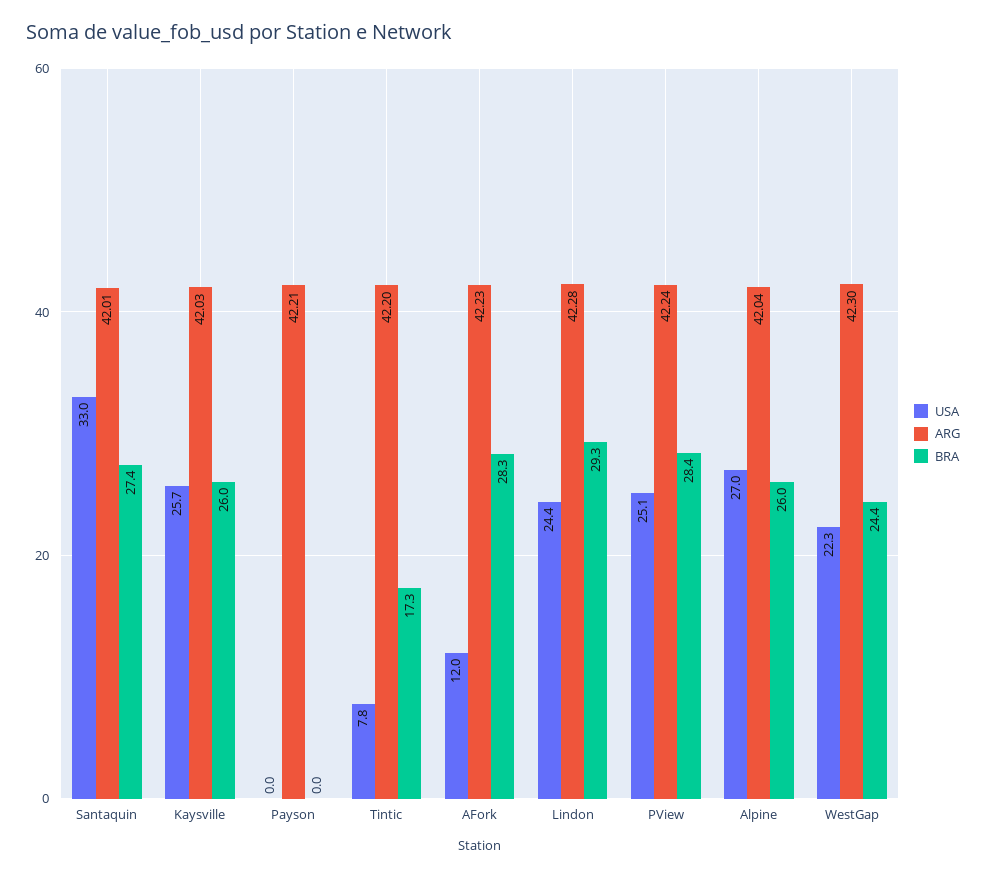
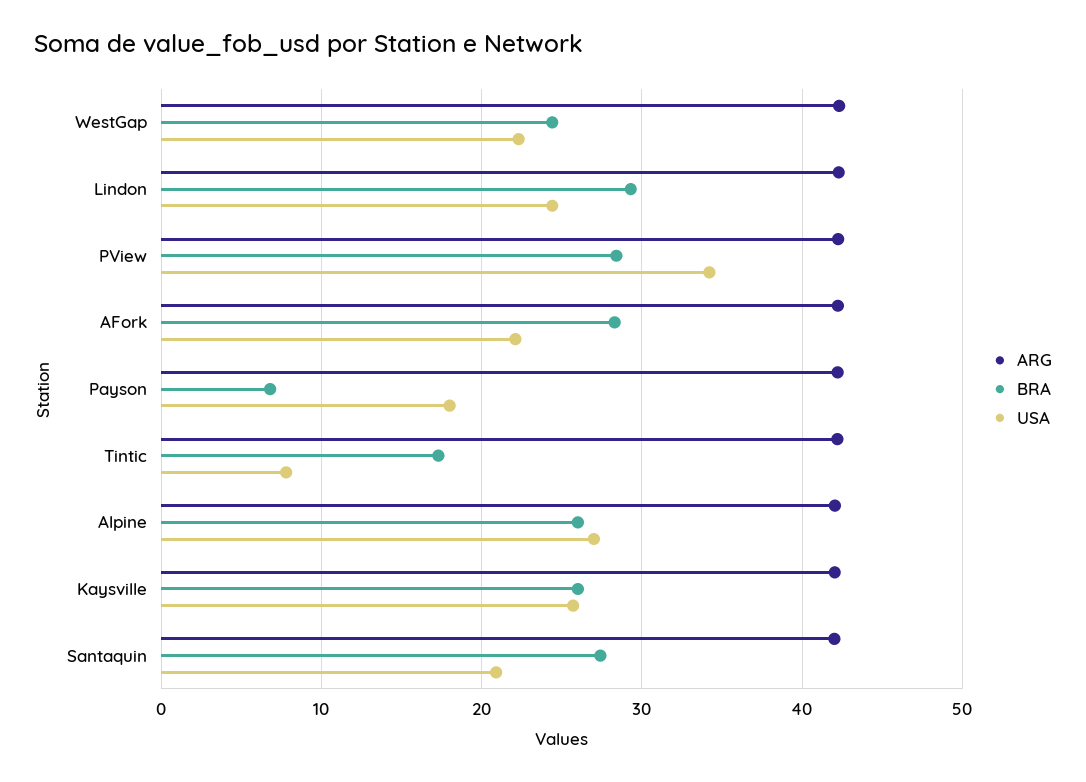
  {
    "USA": {
-     "Santaquin": 33,
+     "Santaquin": 21,
      "Kaysville": 25.7,
-     "Payson": 0,
+     "Payson": 18,
      "Tintic": 7.8,
-     "AFork": 12,
+     "AFork": 22,
      "Lindon": 24.4,
-     "PView": 25.1,
+     "PView": 34,
      "Alpine": 27,
      "WestGap": 22.3
    },
    "ARG": {
      "Santaquin": 42.01,
      "Kaysville": 42.03,
      "Payson": 42.21,
      "Tintic": 42.2,
      "AFork": 42.23,
      "Lindon": 42.28,
      "PView": 42.24,
      "Alpine": 42.04,
      "WestGap": 42.3
    },
    "BRA": {
      "Santaquin": 27.4,
      "Kaysville": 26,
-     "Payson": 0,
+     "Payson": 7,
      "Tintic": 17.3,
      "AFork": 28.3,
      "Lindon": 29.3,
      "PView": 28.4,
      "Alpine": 26,
      "WestGap": 24.4
    }
  }

